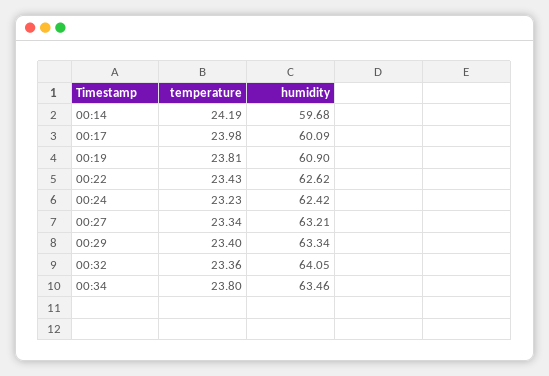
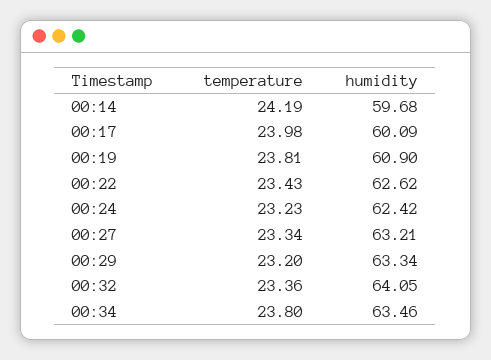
  {
    "temperature": {
      "00:14": 24.19,
      "00:17": 23.98,
      "00:19": 23.81,
      "00:22": 23.43,
      "00:24": 23.23,
      "00:27": 23.34,
-     "00:29": 23.4,
+     "00:29": 23.2,
      "00:32": 23.36,
      "00:34": 23.8
    },
    "humidity": {
      "00:14": 59.68,
      "00:17": 60.09,
      "00:19": 60.9,
      "00:22": 62.62,
      "00:24": 62.42,
      "00:27": 63.21,
      "00:29": 63.34,
      "00:32": 64.05,
      "00:34": 63.46
    }
  }

